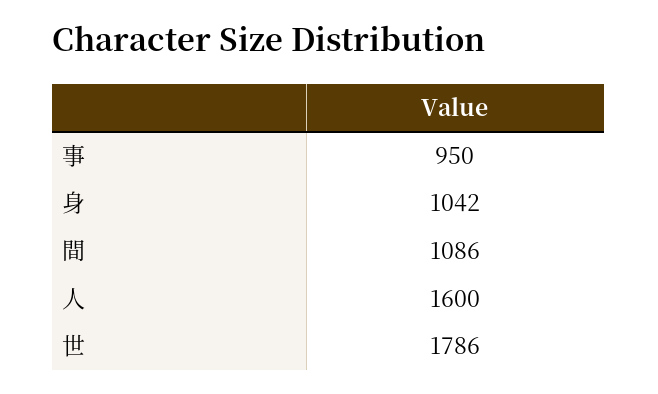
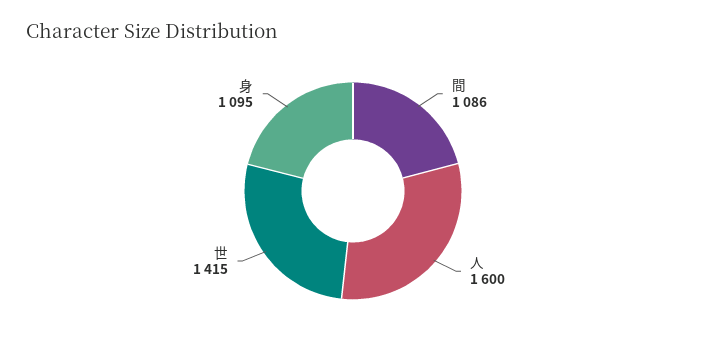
  {
-   "事": 950,
-   "身": 1042,
+   "身": 1095,
    "間": 1086,
    "人": 1600,
-   "世": 1786
+   "世": 1415
  }

